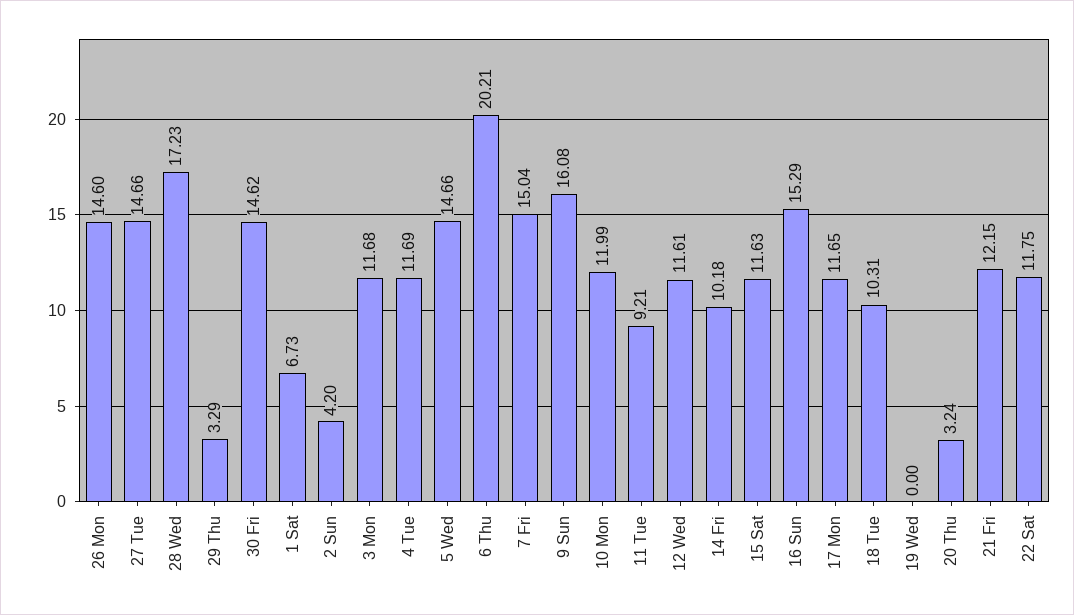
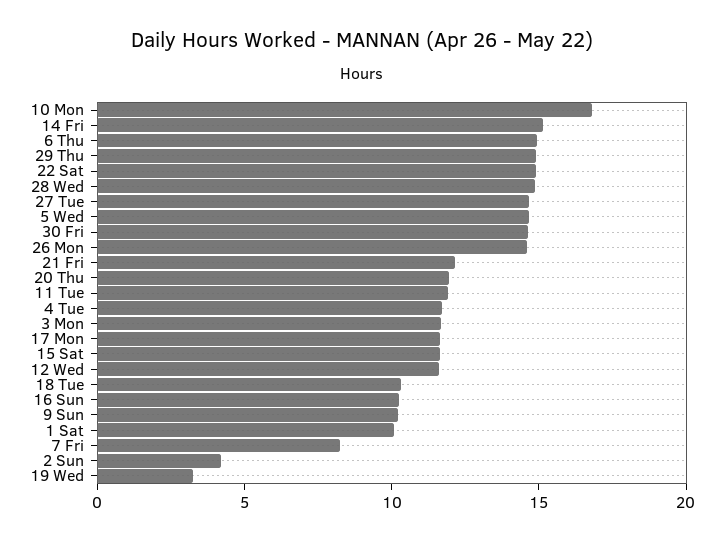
  {
    "26 Mon": 14.6,
    "27 Tue": 14.66,
-   "28 Wed": 17.23,
+   "28 Wed": 15,
-   "29 Thu": 3.29,
+   "29 Thu": 15,
    "30 Fri": 14.62,
-   "1 Sat": 6.73,
+   "1 Sat": 10,
    "2 Sun": 4.2,
    "3 Mon": 11.68,
    "4 Tue": 11.69,
    "5 Wed": 14.66,
-   "6 Thu": 20.21,
+   "6 Thu": 15,
-   "7 Fri": 15.04,
+   "7 Fri": 8,
-   "9 Sun": 16.08,
+   "9 Sun": 10,
-   "10 Mon": 11.99,
+   "10 Mon": 17,
-   "11 Tue": 9.21,
+   "11 Tue": 12,
    "12 Wed": 11.61,
-   "14 Fri": 10.18,
+   "14 Fri": 15,
    "15 Sat": 11.63,
-   "16 Sun": 15.29,
+   "16 Sun": 10,
    "17 Mon": 11.65,
    "18 Tue": 10.31,
-   "19 Wed": 0,
+   "19 Wed": 3,
-   "20 Thu": 3.24,
+   "20 Thu": 12,
    "21 Fri": 12.15,
-   "22 Sat": 11.75
+   "22 Sat": 15
  }

